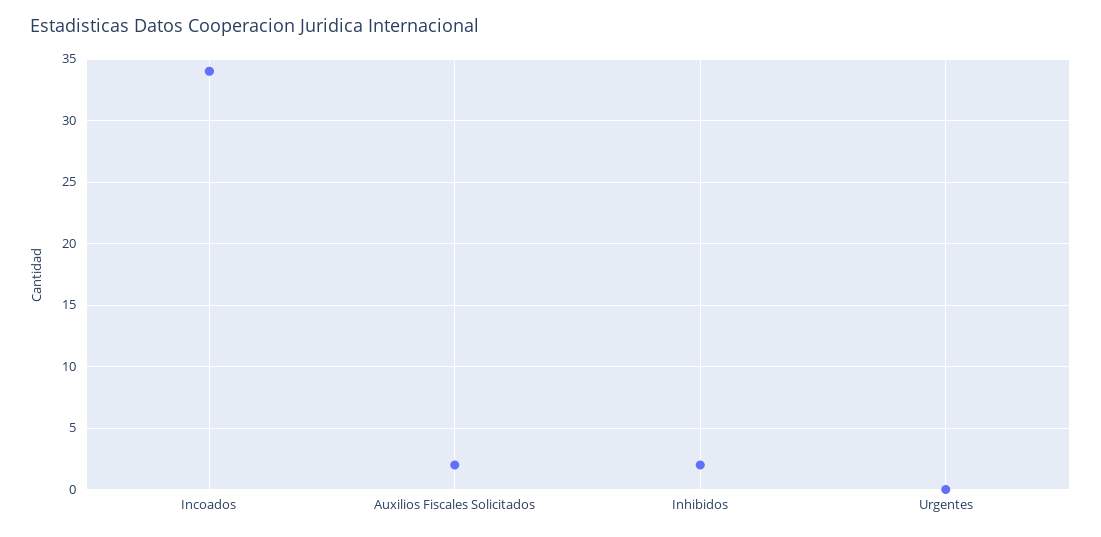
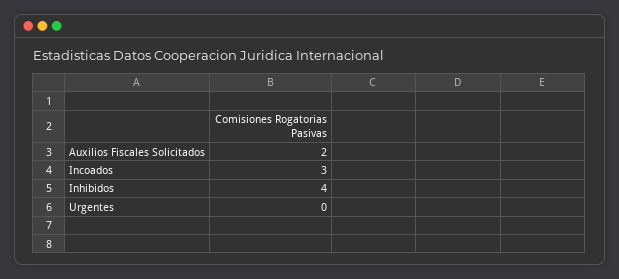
  {
-   "Incoados": 34,
+   "Incoados": 3,
    "Auxilios Fiscales Solicitados": 2,
-   "Inhibidos": 2,
+   "Inhibidos": 4,
    "Urgentes": 0
  }

